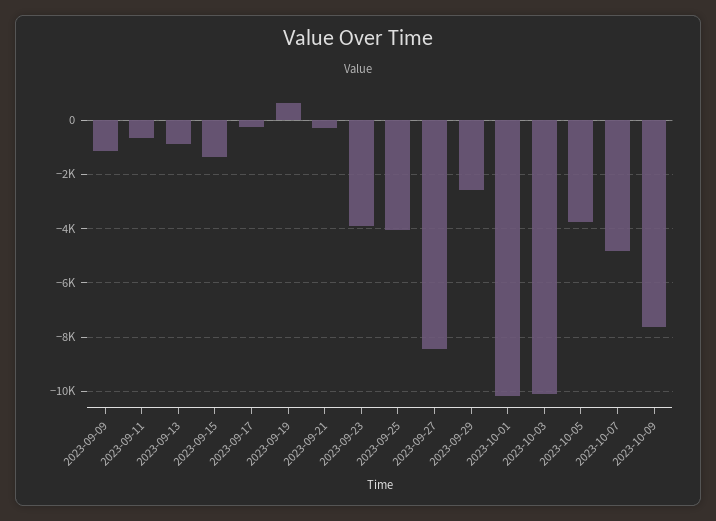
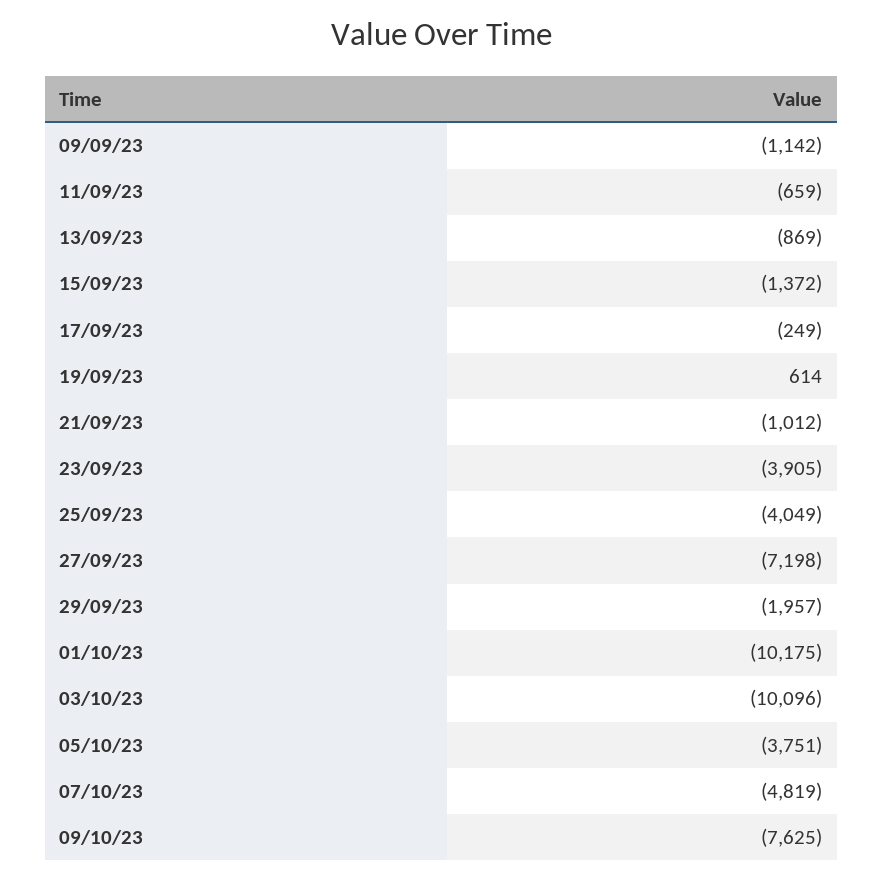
  {
    "2023-09-09": -1142,
    "2023-09-11": -659,
    "2023-09-13": -869,
    "2023-09-15": -1372,
    "2023-09-17": -249,
    "2023-09-19": 614,
-   "2023-09-21": -250,
+   "2023-09-21": -1012,
    "2023-09-23": -3905,
    "2023-09-25": -4049,
-   "2023-09-27": -8500,
+   "2023-09-27": -7198,
-   "2023-09-29": -2500,
+   "2023-09-29": -1957,
    "2023-10-01": -10175,
    "2023-10-03": -10096,
    "2023-10-05": -3751,
    "2023-10-07": -4819,
    "2023-10-09": -7625
  }

